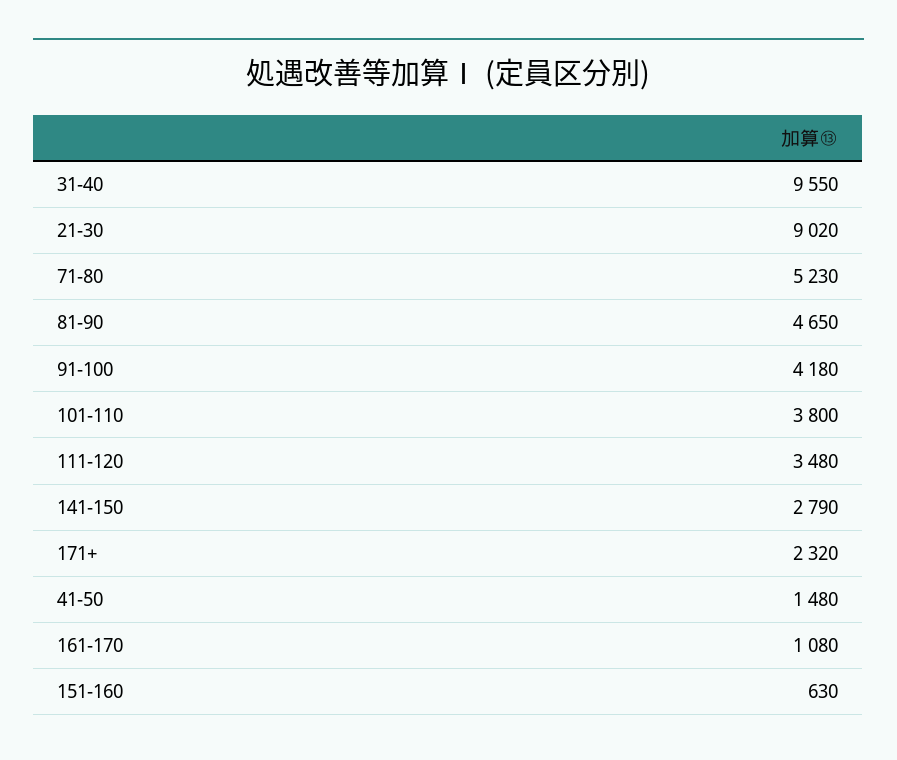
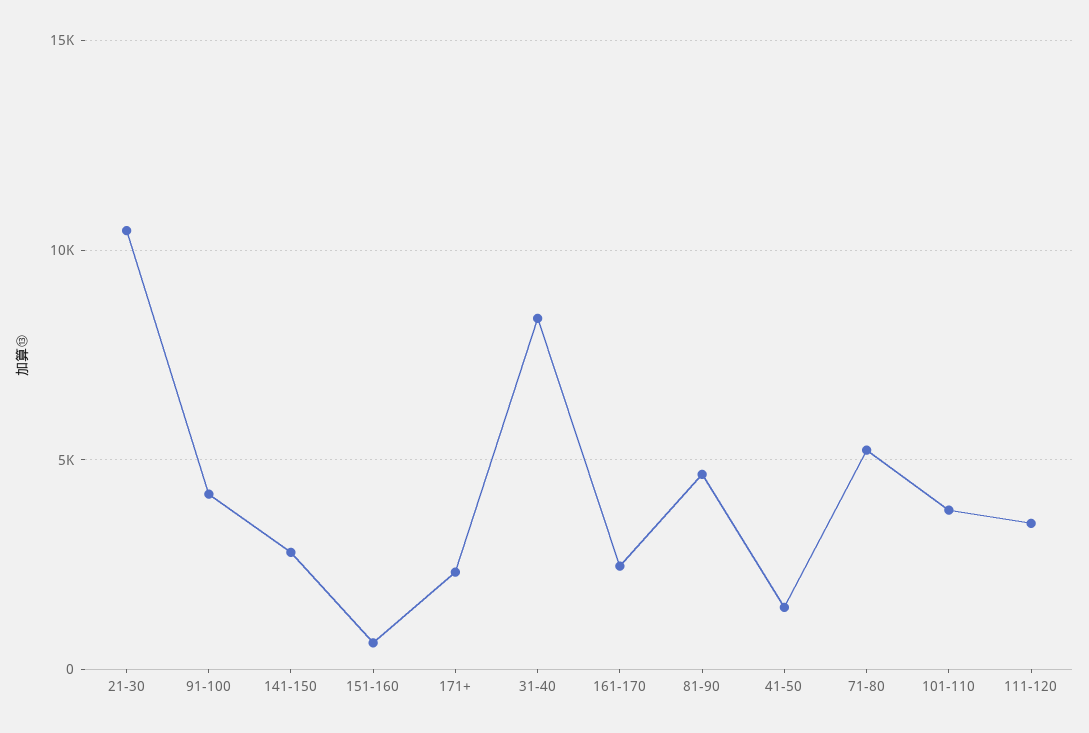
  {
-   "31-40": 9550,
+   "31-40": 8500,
-   "21-30": 9020,
+   "21-30": 10500,
    "71-80": 5230,
    "81-90": 4650,
    "91-100": 4180,
    "101-110": 3800,
    "111-120": 3480,
    "141-150": 2790,
    "171+": 2320,
    "41-50": 1480,
-   "161-170": 1080,
+   "161-170": 2500,
    "151-160": 630
  }

